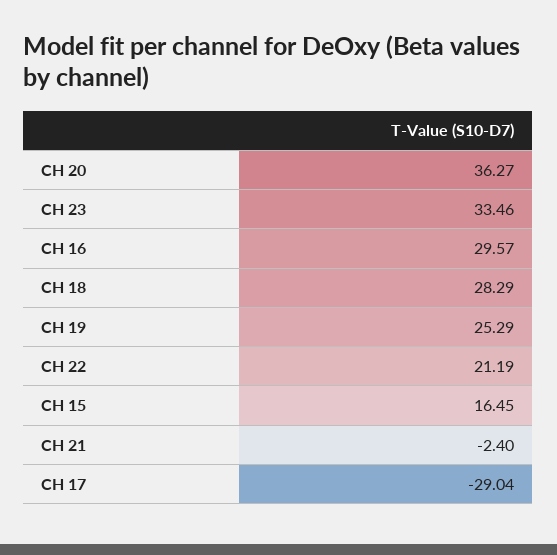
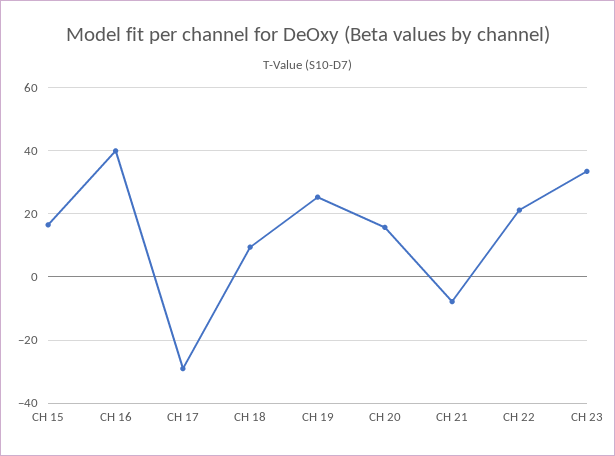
  {
-   "CH 20": 36.27,
+   "CH 20": 16,
    "CH 23": 33.46,
-   "CH 16": 29.57,
+   "CH 16": 40,
-   "CH 18": 28.29,
+   "CH 18": 10,
    "CH 19": 25.29,
    "CH 22": 21.19,
    "CH 15": 16.45,
-   "CH 21": -2.4,
+   "CH 21": -8,
    "CH 17": -29.04
  }

